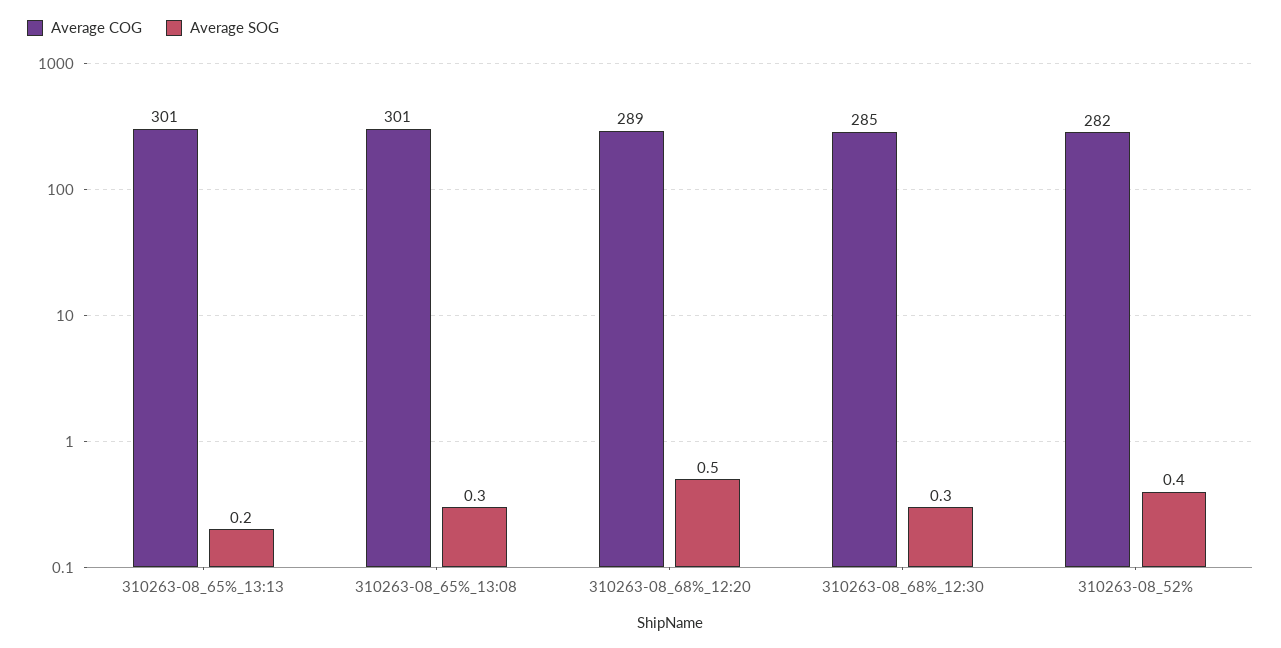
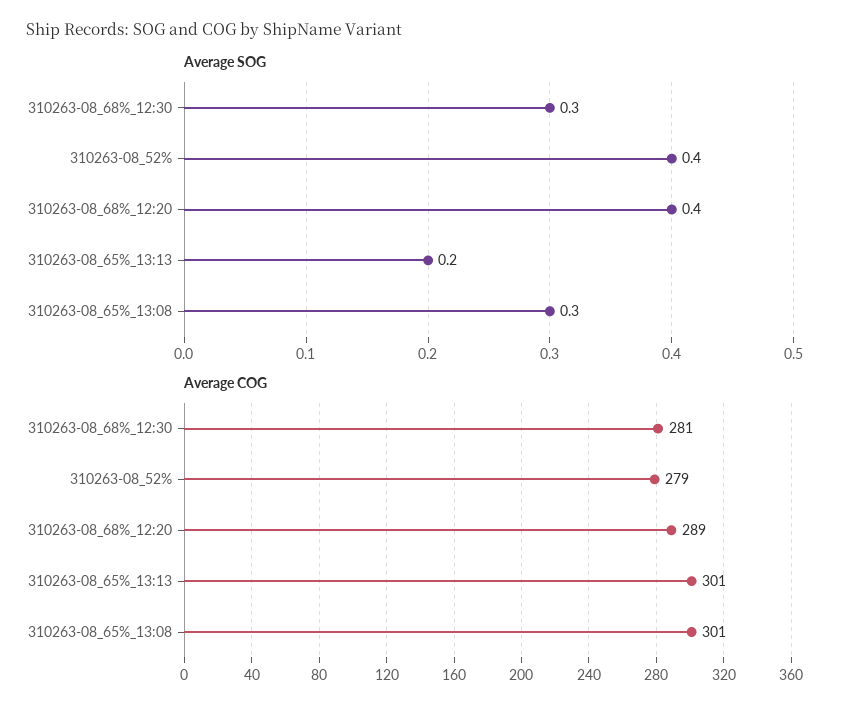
  {
    "Average COG": {
      "310263-08_65%_13:13": 301,
      "310263-08_65%_13:08": 301,
      "310263-08_68%_12:20": 289,
-     "310263-08_68%_12:30": 285,
+     "310263-08_68%_12:30": 281,
-     "310263-08_52%": 282
+     "310263-08_52%": 279
    },
    "Average SOG": {
      "310263-08_65%_13:13": 0.2,
      "310263-08_65%_13:08": 0.3,
-     "310263-08_68%_12:20": 0.5,
+     "310263-08_68%_12:20": 0.4,
      "310263-08_68%_12:30": 0.3,
      "310263-08_52%": 0.4
    }
  }

